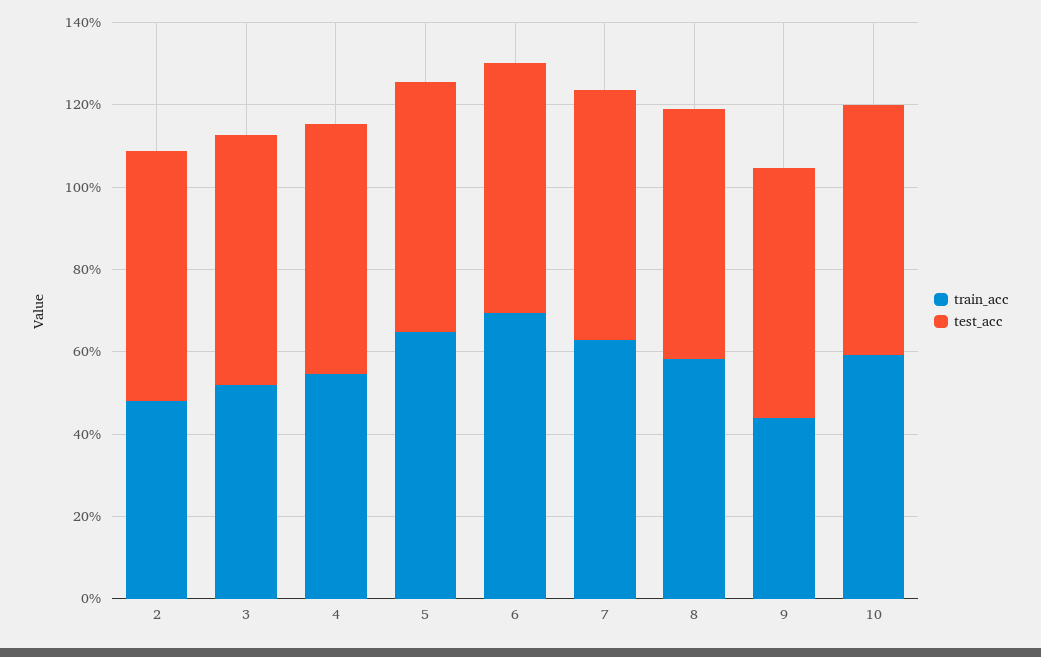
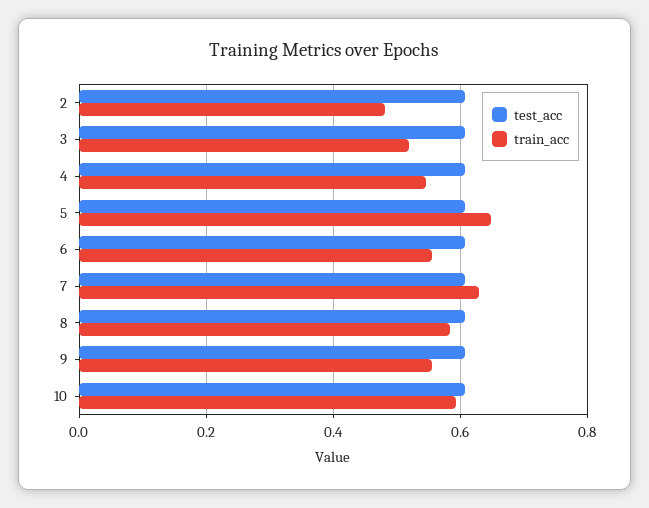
  {
    "train_acc": {
      "2": 0.48,
      "3": 0.52,
      "4": 0.54,
      "5": 0.64,
-     "6": 0.7,
+     "6": 0.56,
      "7": 0.62,
      "8": 0.58,
-     "9": 0.45,
+     "9": 0.56,
      "10": 0.6
    },
    "test_acc": {
      "2": 0.6,
      "3": 0.6,
      "4": 0.6,
      "5": 0.6,
      "6": 0.6,
      "7": 0.6,
      "8": 0.6,
      "9": 0.6,
      "10": 0.6
    }
  }

